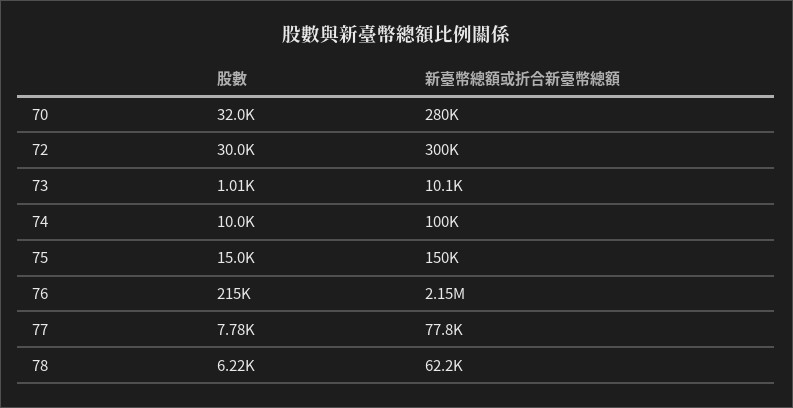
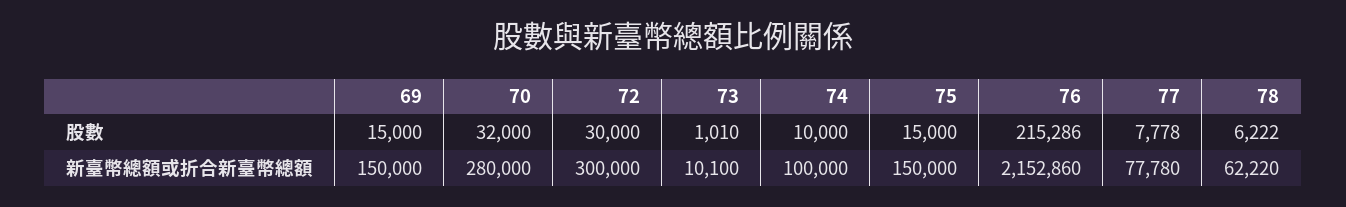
  {
    "股數": {
      "70": 32000,
      "72": 30000,
      "73": 1010,
      "74": 10000,
      "75": 15000,
      "76": 215286,
      "77": 7778,
-     "78": 6222
+     "78": 6222,
+     "69": 15000
    },
    "新臺幣總額或折合新臺幣總額": {
      "70": 280000,
      "72": 300000,
      "73": 10100,
      "74": 100000,
      "75": 150000,
      "76": 2152860,
      "77": 77780,
-     "78": 62220
+     "78": 62220,
+     "69": 150000
    }
  }

